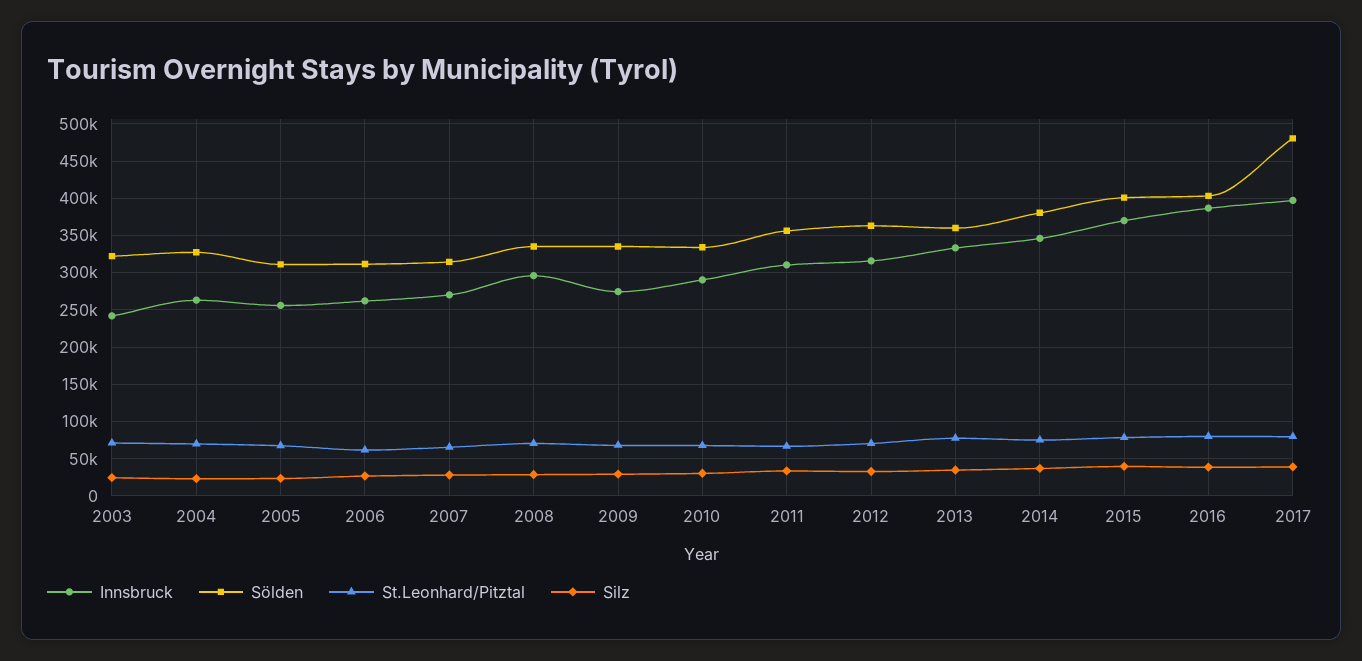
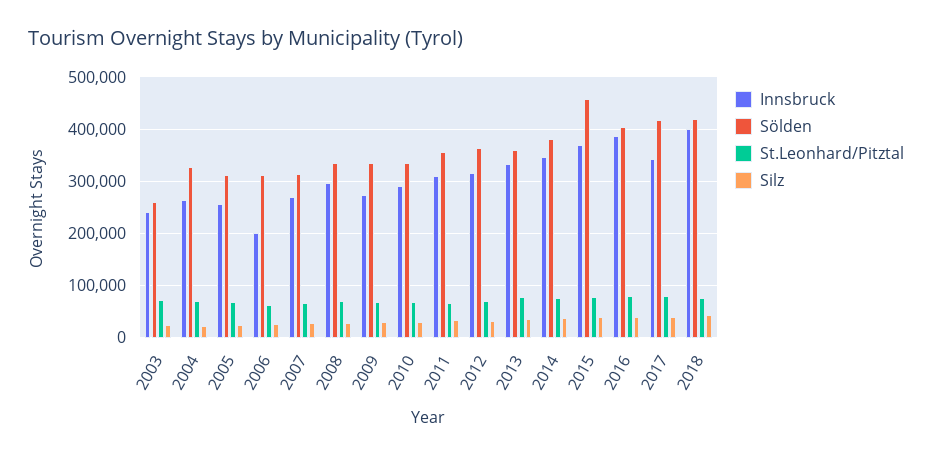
  {
    "Innsbruck": {
      "2003": 240000,
      "2004": 260000,
      "2005": 260000,
-     "2006": 260000,
+     "2006": 200000,
      "2007": 270000,
      "2008": 300000,
      "2009": 270000,
      "2010": 290000,
      "2011": 310000,
      "2012": 320000,
      "2013": 330000,
      "2014": 350000,
      "2015": 370000,
      "2016": 390000,
-     "2017": 400000
+     "2017": 340000,
+     "2018": 400000
    },
    "Sölden": {
-     "2003": 320000,
+     "2003": 260000,
      "2004": 330000,
      "2005": 310000,
      "2006": 310000,
      "2007": 310000,
      "2008": 340000,
      "2009": 340000,
      "2010": 330000,
      "2011": 360000,
      "2012": 360000,
      "2013": 360000,
      "2014": 380000,
-     "2015": 400000,
+     "2015": 460000,
      "2016": 400000,
-     "2017": 480000
+     "2017": 420000,
+     "2018": 420000
    },
    "St.Leonhard/Pitztal": {
      "2003": 70000,
      "2004": 70000,
      "2005": 70000,
      "2006": 60000,
      "2007": 70000,
      "2008": 70000,
      "2009": 70000,
      "2010": 70000,
      "2011": 70000,
      "2012": 70000,
      "2013": 80000,
      "2014": 80000,
      "2015": 80000,
      "2016": 80000,
-     "2017": 80000
+     "2017": 80000,
+     "2018": 80000
    },
    "Silz": {
      "2003": 20000,
      "2004": 20000,
      "2005": 20000,
      "2006": 30000,
      "2007": 30000,
      "2008": 30000,
      "2009": 30000,
      "2010": 30000,
      "2011": 30000,
      "2012": 30000,
      "2013": 30000,
      "2014": 40000,
      "2015": 40000,
      "2016": 40000,
-     "2017": 40000
+     "2017": 40000,
+     "2018": 40000
    }
  }

